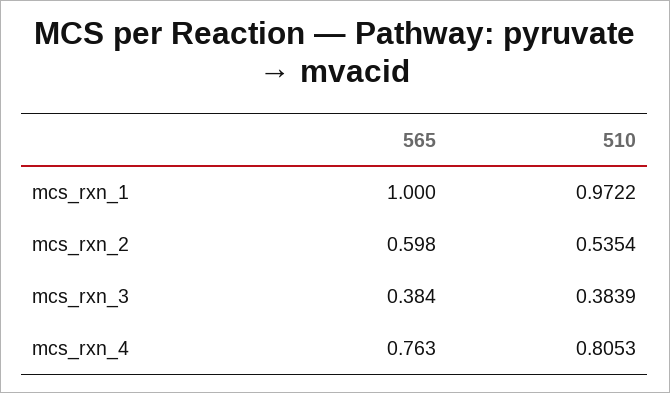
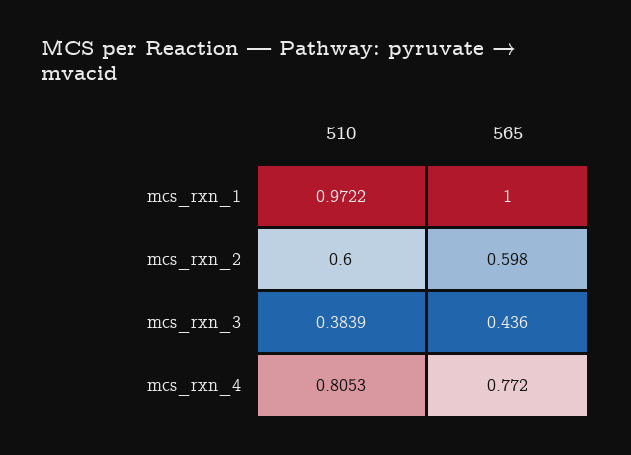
  {
    "565": {
      "mcs_rxn_1": 1,
      "mcs_rxn_2": 0.598,
-     "mcs_rxn_3": 0.384,
+     "mcs_rxn_3": 0.436,
-     "mcs_rxn_4": 0.763
+     "mcs_rxn_4": 0.772
    },
    "510": {
      "mcs_rxn_1": 0.9722,
-     "mcs_rxn_2": 0.5354,
+     "mcs_rxn_2": 0.6,
      "mcs_rxn_3": 0.3839,
      "mcs_rxn_4": 0.8053
    }
  }

